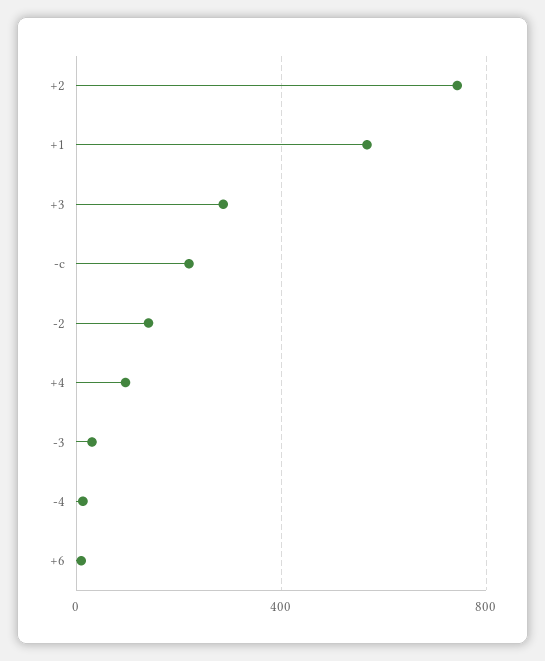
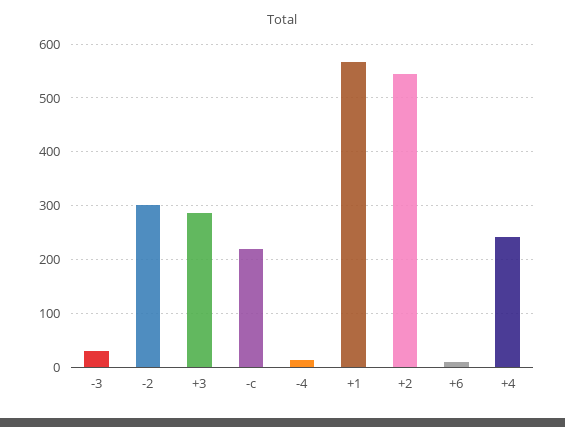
  {
-   "+2": 750,
+   "+2": 540,
    "+1": 560,
    "+3": 280,
    "-c": 220,
-   "-2": 150,
+   "-2": 300,
-   "+4": 100,
+   "+4": 240,
    "-3": 40,
    "-4": 20,
    "+6": 20
  }

